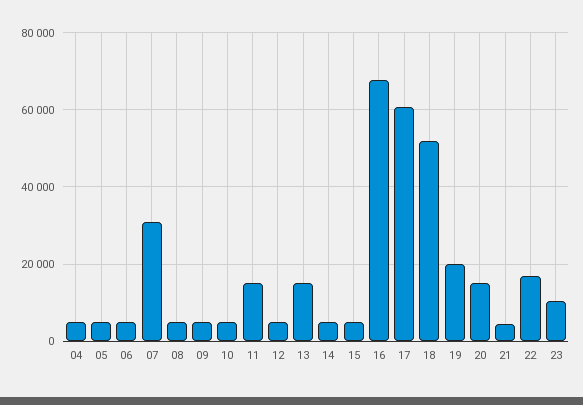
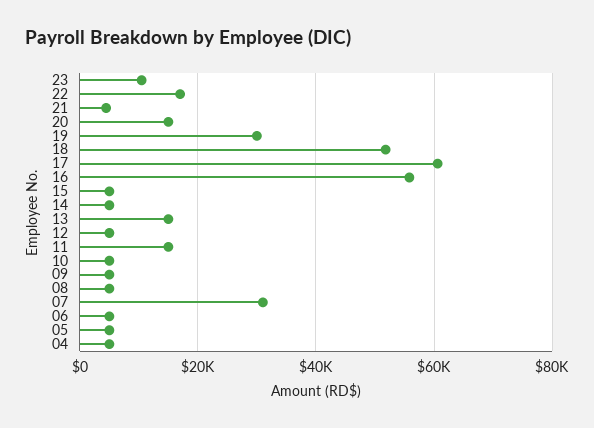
  {
    "04": 6000,
    "05": 6000,
    "06": 6000,
    "07": 32000,
    "08": 6000,
    "09": 6000,
    "10": 6000,
    "11": 16000,
    "12": 6000,
    "13": 16000,
    "14": 6000,
    "15": 6000,
-   "16": 68000,
+   "16": 56000,
    "17": 60000,
    "18": 52000,
-   "19": 20000,
+   "19": 30000,
    "20": 16000,
    "21": 4000,
    "22": 18000,
    "23": 10000
  }

